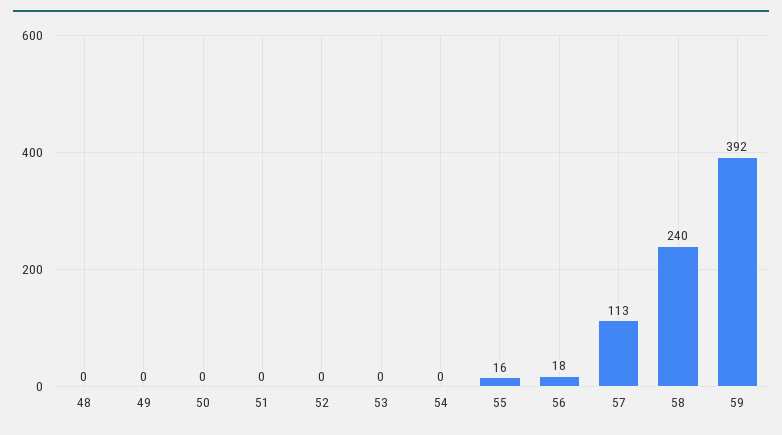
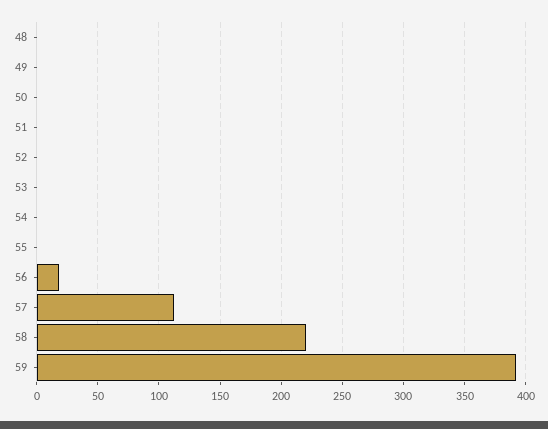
  {
    "48": 0,
    "49": 0,
    "50": 0,
    "51": 0,
    "52": 0,
    "53": 0,
    "54": 0,
-   "55": 16,
+   "55": 0,
    "56": 18,
    "57": 113,
-   "58": 240,
+   "58": 220,
    "59": 392
  }

